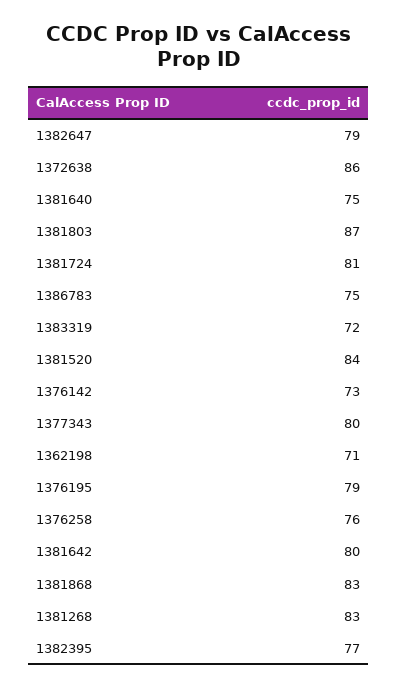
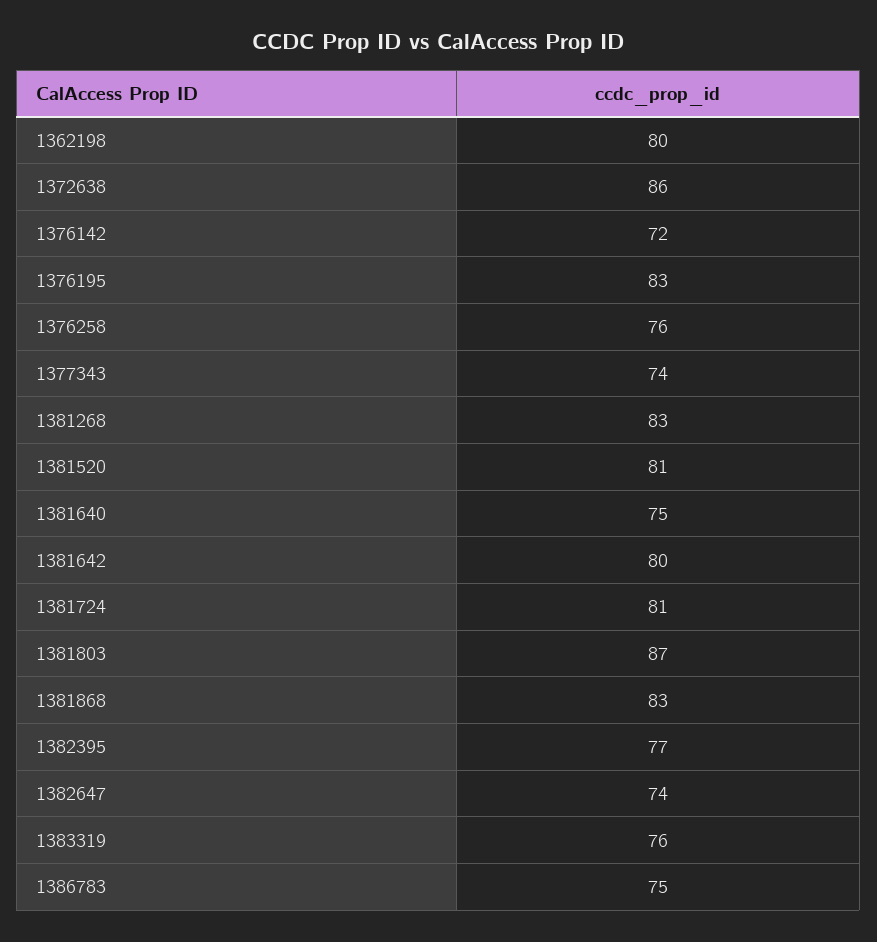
  {
-   "1382647": 79,
+   "1382647": 74,
    "1372638": 86,
    "1381640": 75,
    "1381803": 87,
    "1381724": 81,
    "1386783": 75,
-   "1383319": 72,
+   "1383319": 76,
-   "1381520": 84,
+   "1381520": 81,
-   "1376142": 73,
+   "1376142": 72,
-   "1377343": 80,
+   "1377343": 74,
-   "1362198": 71,
+   "1362198": 80,
-   "1376195": 79,
+   "1376195": 83,
    "1376258": 76,
    "1381642": 80,
    "1381868": 83,
    "1381268": 83,
    "1382395": 77
  }

